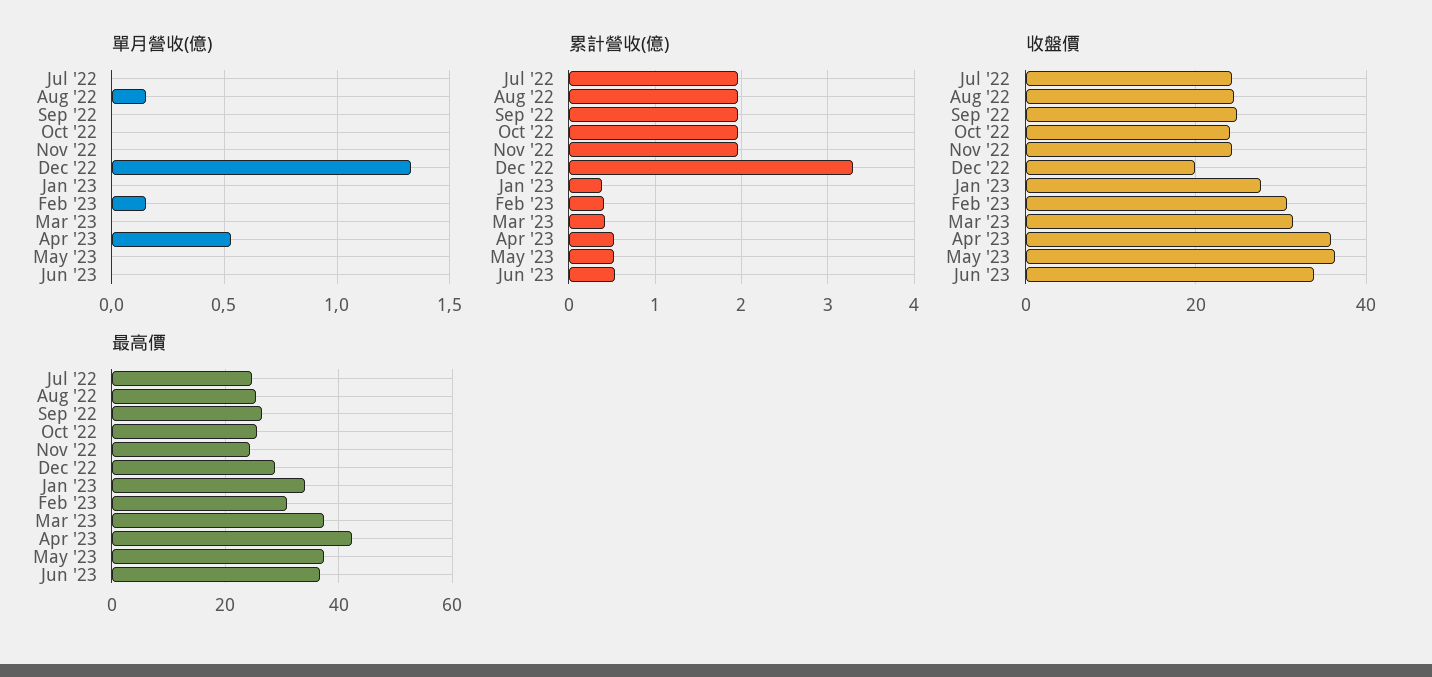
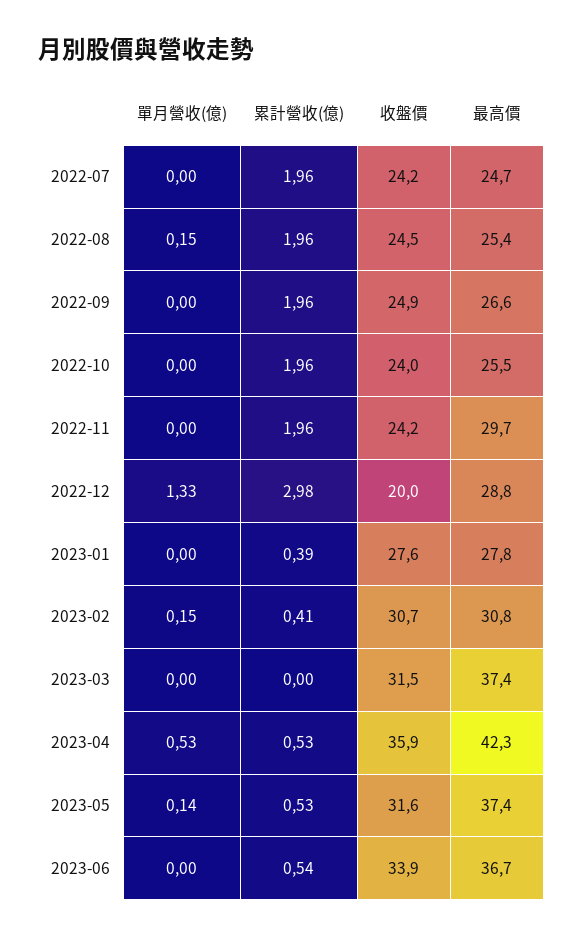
  {
    "單月營收(億)": {
      "Jul '22": 0,
      "Aug '22": 0.15,
      "Sep '22": 0,
      "Oct '22": 0,
      "Nov '22": 0,
      "Dec '22": 1.33,
      "Jan '23": 0,
      "Feb '23": 0.15,
      "Mar '23": 0,
      "Apr '23": 0.53,
-     "May '23": 0,
+     "May '23": 0.14,
      "Jun '23": 0
    },
    "累計營收(億)": {
      "Jul '22": 1.96,
      "Aug '22": 1.96,
      "Sep '22": 1.96,
      "Oct '22": 1.96,
      "Nov '22": 1.96,
-     "Dec '22": 3.3,
+     "Dec '22": 2.98,
      "Jan '23": 0.39,
      "Feb '23": 0.41,
-     "Mar '23": 0.4,
+     "Mar '23": 0,
      "Apr '23": 0.53,
      "May '23": 0.53,
      "Jun '23": 0.54
    },
    "收盤價": {
      "Jul '22": 24.2,
      "Aug '22": 24.5,
      "Sep '22": 24.9,
      "Oct '22": 24,
      "Nov '22": 24.2,
      "Dec '22": 20,
      "Jan '23": 27.6,
      "Feb '23": 30.7,
      "Mar '23": 31.5,
      "Apr '23": 35.9,
-     "May '23": 36,
+     "May '23": 31.6,
      "Jun '23": 33.9
    },
    "最高價": {
      "Jul '22": 24.7,
      "Aug '22": 25.4,
      "Sep '22": 26.6,
      "Oct '22": 25.5,
-     "Nov '22": 24,
+     "Nov '22": 29.7,
      "Dec '22": 28.8,
-     "Jan '23": 34,
+     "Jan '23": 27.8,
      "Feb '23": 30.8,
      "Mar '23": 37.4,
      "Apr '23": 42.3,
      "May '23": 37.4,
      "Jun '23": 36.7
    }
  }

